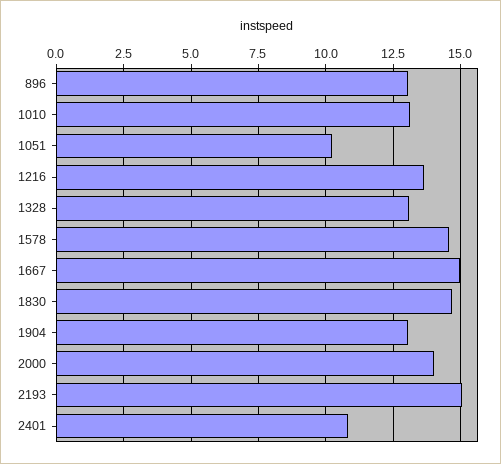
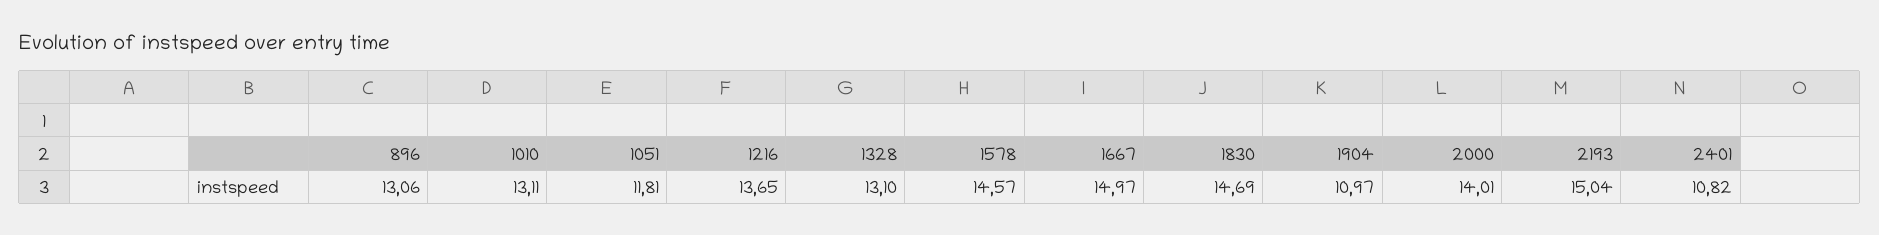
  {
    "896": 13.06,
    "1010": 13.11,
-   "1051": 10.25,
+   "1051": 11.81,
    "1216": 13.65,
    "1328": 13.1,
    "1578": 14.57,
    "1667": 14.97,
    "1830": 14.69,
-   "1904": 13,
+   "1904": 10.97,
    "2000": 14.01,
    "2193": 15.04,
    "2401": 10.82
  }

